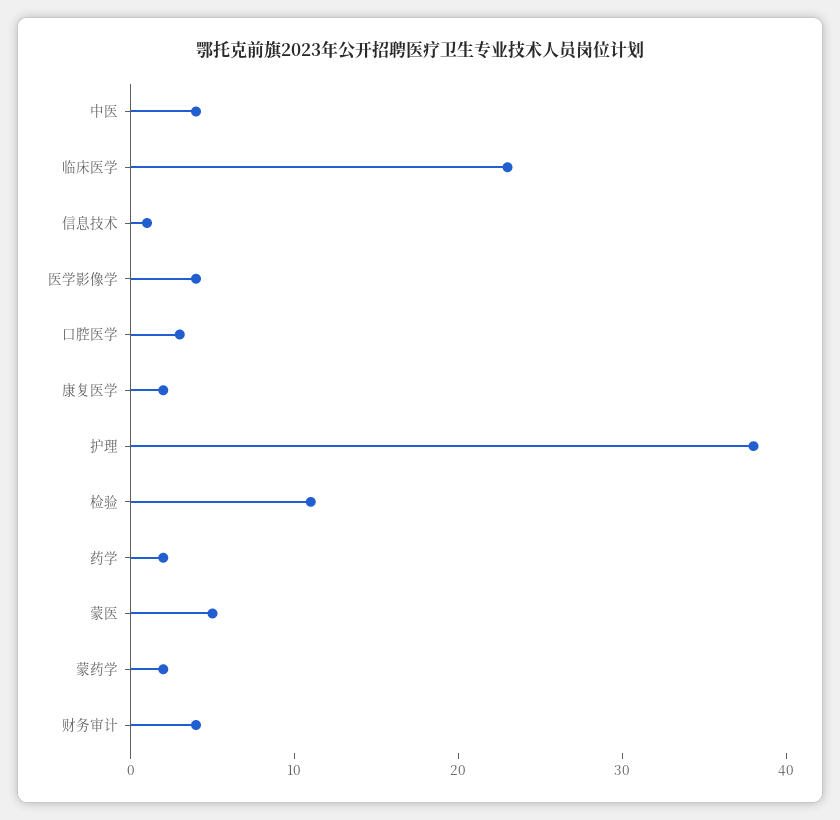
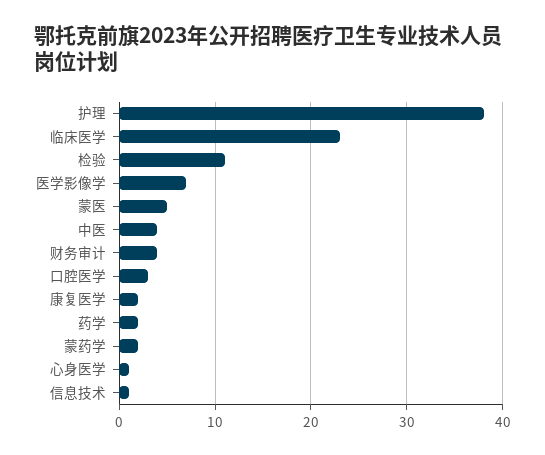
  {
    "中医": 4,
    "临床医学": 23,
    "信息技术": 1,
-   "医学影像学": 4,
+   "医学影像学": 7,
    "口腔医学": 3,
    "康复医学": 2,
    "护理": 38,
    "检验": 11,
    "药学": 2,
    "蒙医": 5,
    "蒙药学": 2,
-   "财务审计": 4
+   "财务审计": 4,
+   "心身医学": 1
  }

